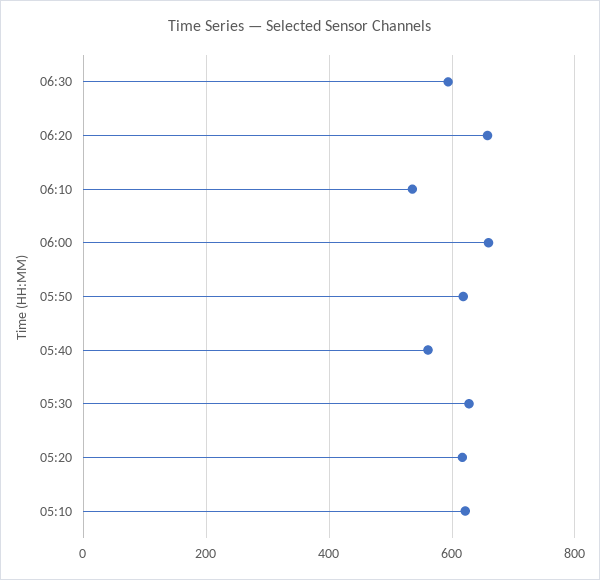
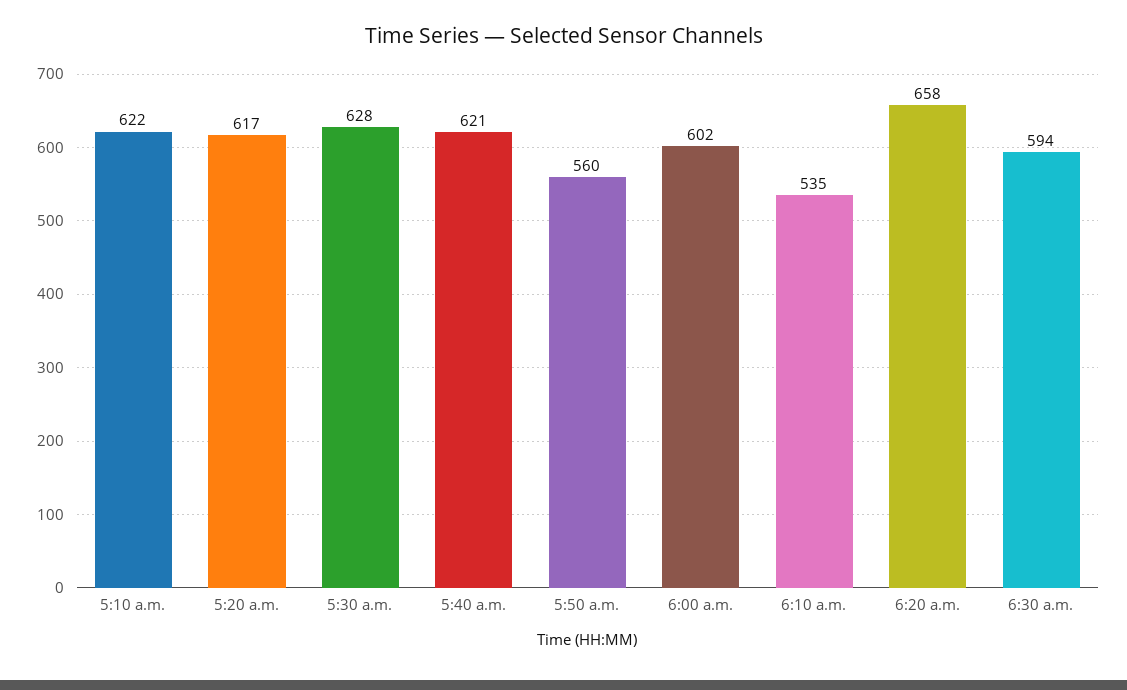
  {
    "06:30": 594,
    "06:20": 658,
    "06:10": 535,
-   "06:00": 660,
+   "06:00": 602,
-   "05:50": 620,
+   "05:50": 560,
-   "05:40": 560,
+   "05:40": 621,
    "05:30": 628,
    "05:20": 617,
    "05:10": 622
  }

